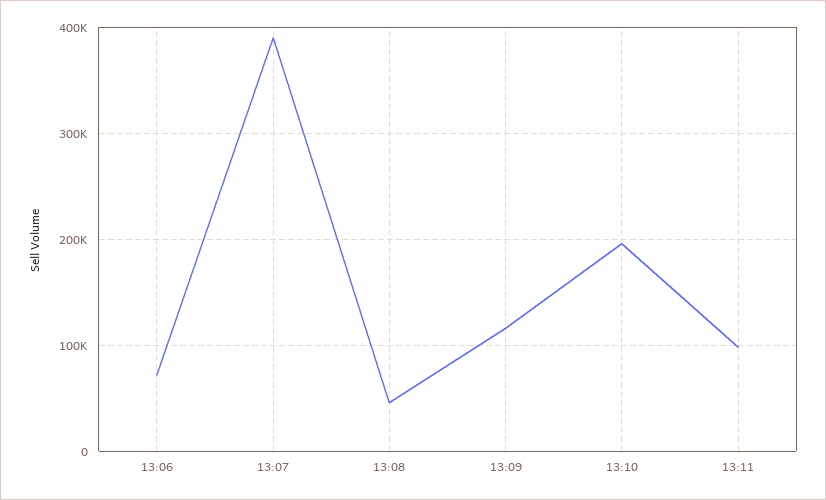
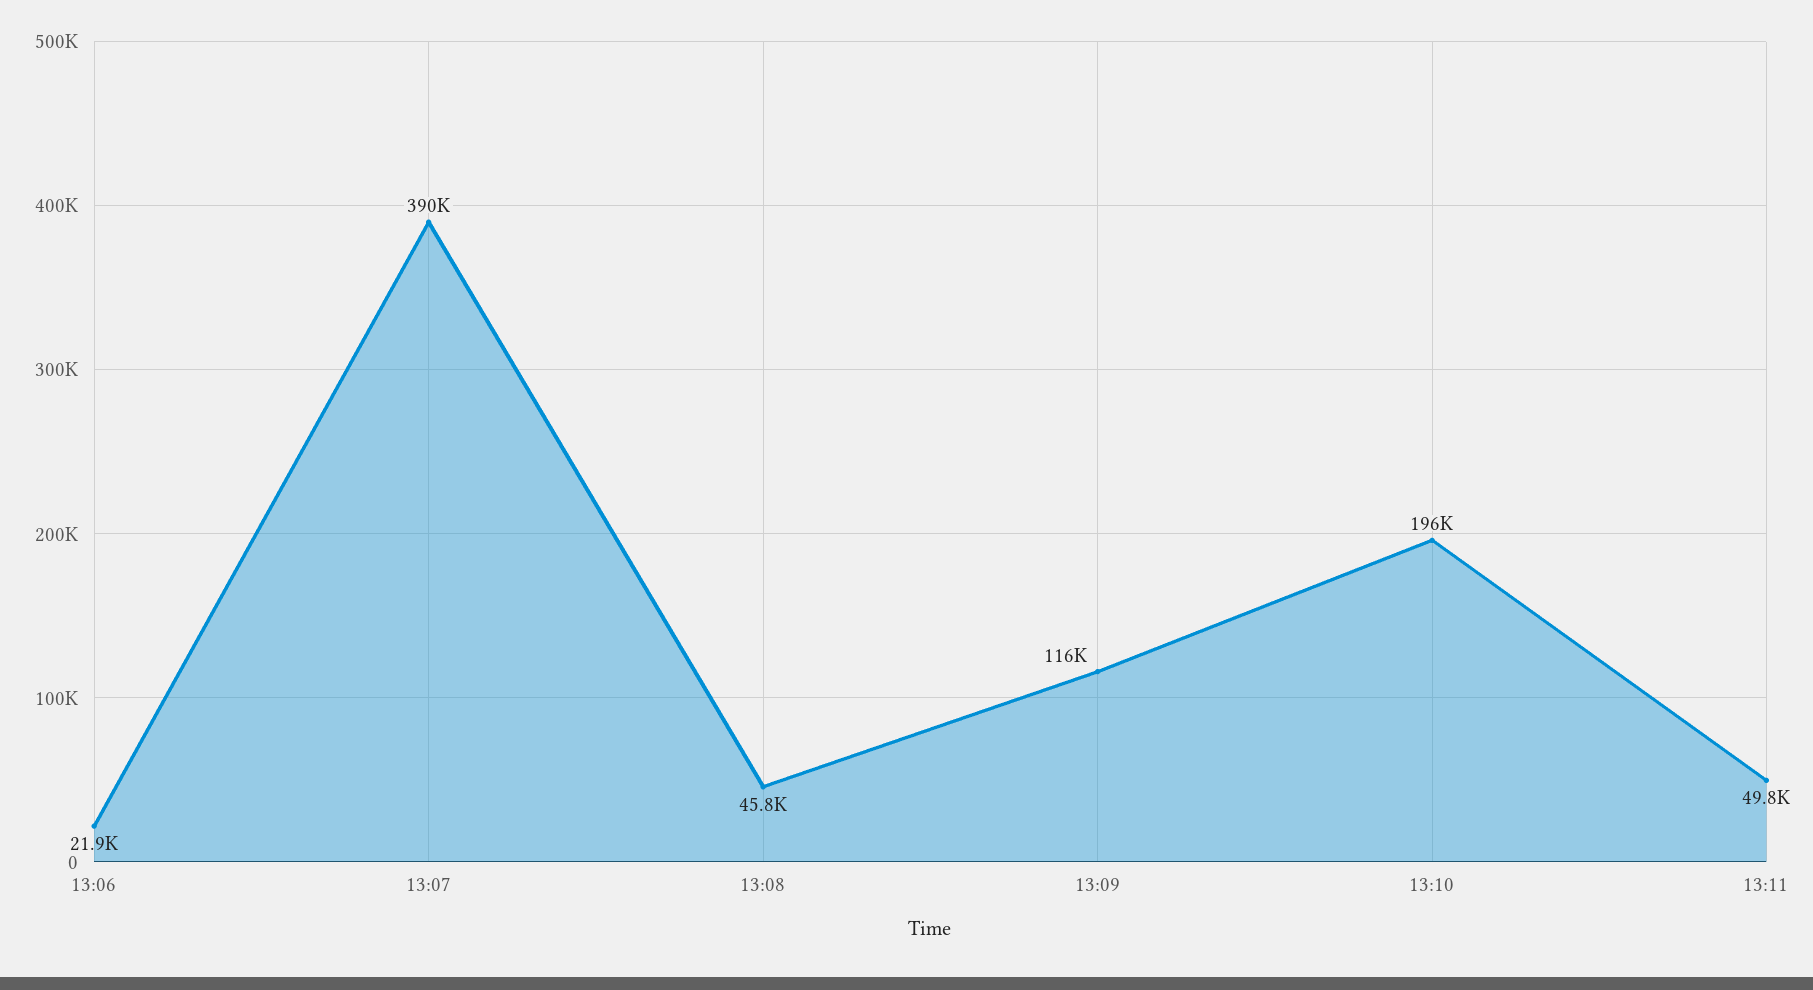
  {
-   "13:06": 70000,
+   "13:06": 21900,
    "13:07": 390000,
    "13:08": 45800,
    "13:09": 116000,
    "13:10": 196000,
-   "13:11": 100000
+   "13:11": 49800
  }

